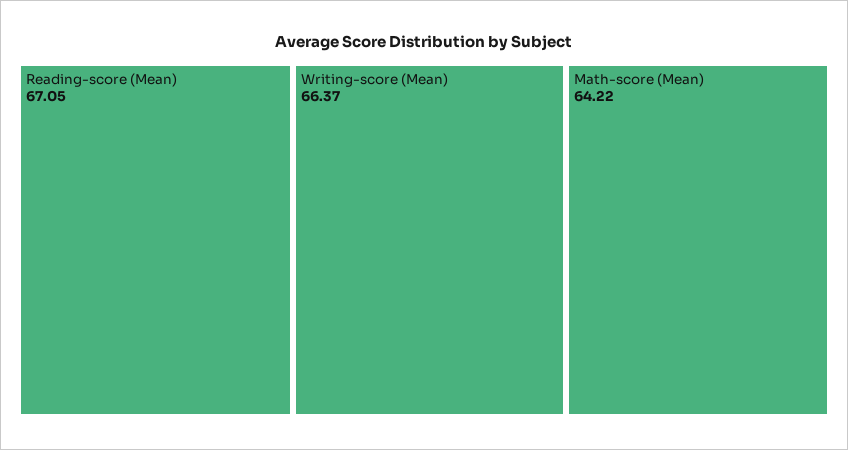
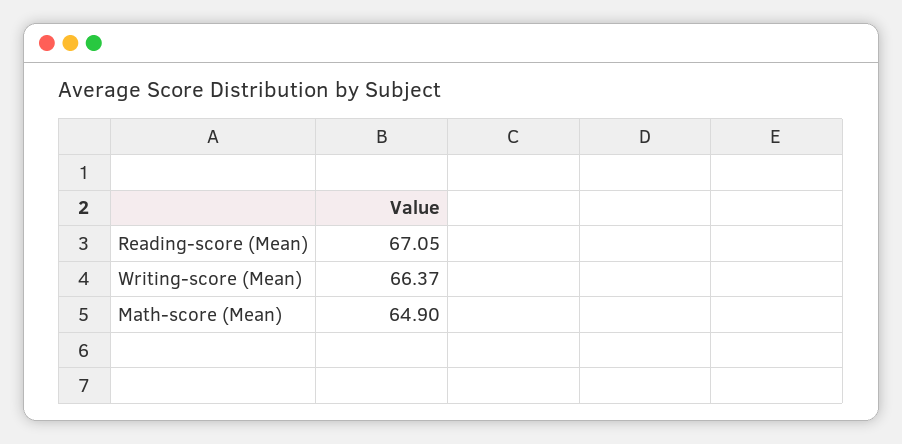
  {
    "Reading-score (Mean)": 67.05,
    "Writing-score (Mean)": 66.37,
-   "Math-score (Mean)": 64.22
+   "Math-score (Mean)": 64.9
  }

